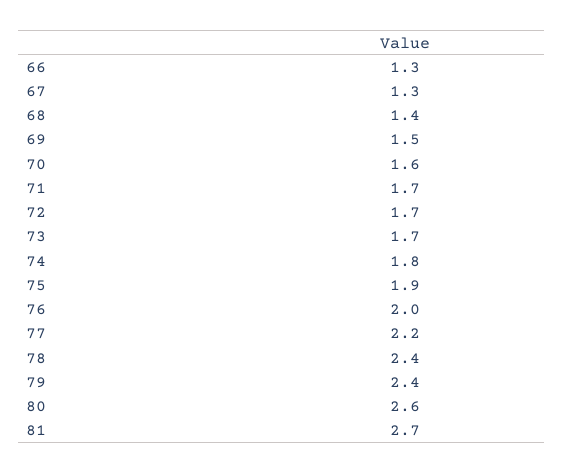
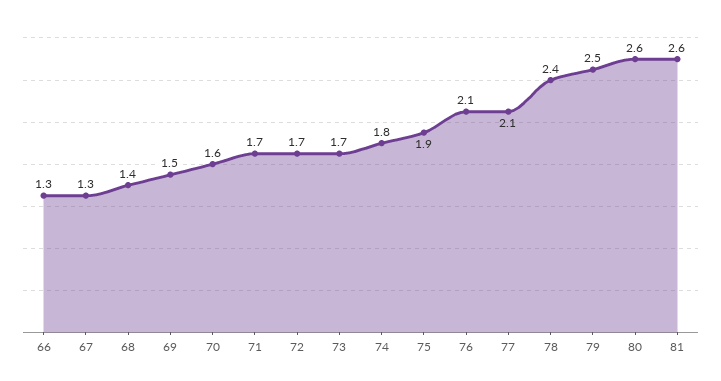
  {
    "66": 1.3,
    "67": 1.3,
    "68": 1.4,
    "69": 1.5,
    "70": 1.6,
    "71": 1.7,
    "72": 1.7,
    "73": 1.7,
    "74": 1.8,
    "75": 1.9,
-   "76": 2,
+   "76": 2.1,
-   "77": 2.2,
+   "77": 2.1,
    "78": 2.4,
-   "79": 2.4,
+   "79": 2.5,
    "80": 2.6,
-   "81": 2.7
+   "81": 2.6
  }

